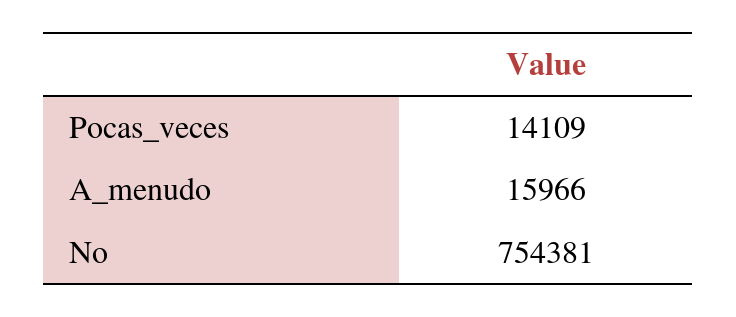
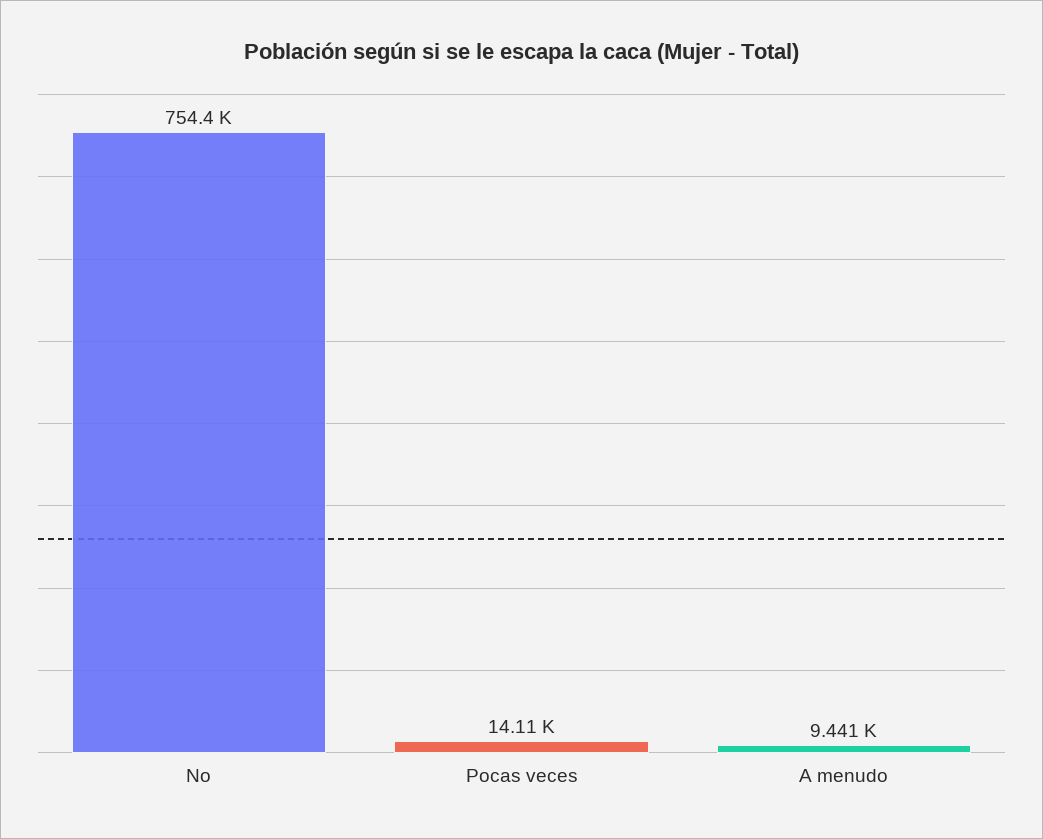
  {
    "Pocas_veces": 14109,
-   "A_menudo": 15966,
+   "A_menudo": 9441,
    "No": 754381
  }

